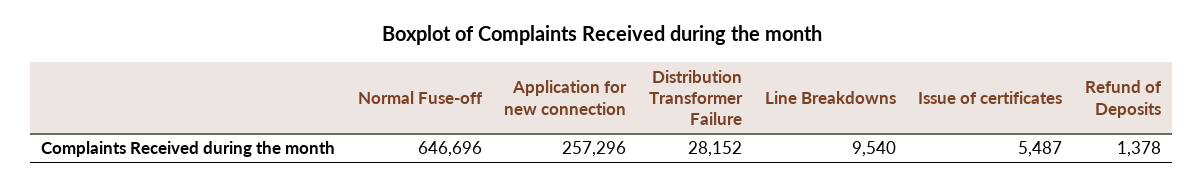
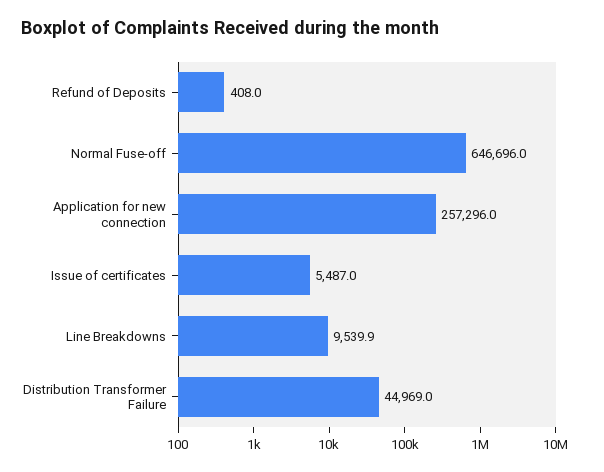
  {
    "Normal Fuse-off": 646696,
    "Application for new connection": 257296,
-   "Distribution Transformer Failure": 28152,
+   "Distribution Transformer Failure": 44969,
    "Line Breakdowns": 9539.9,
    "Issue of certificates": 5487,
-   "Refund of Deposits": 1378
+   "Refund of Deposits": 408
  }

